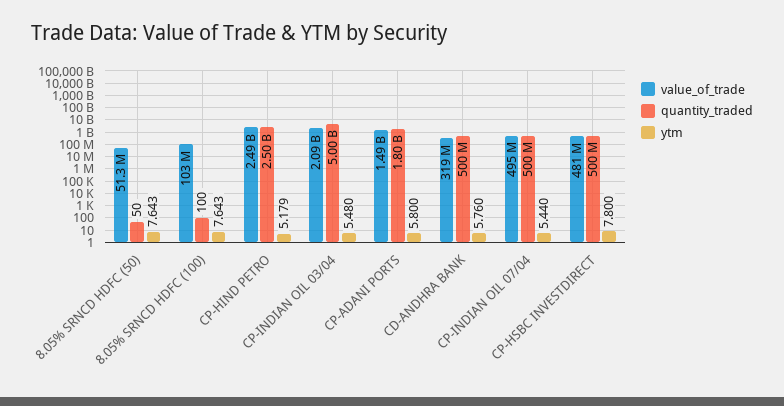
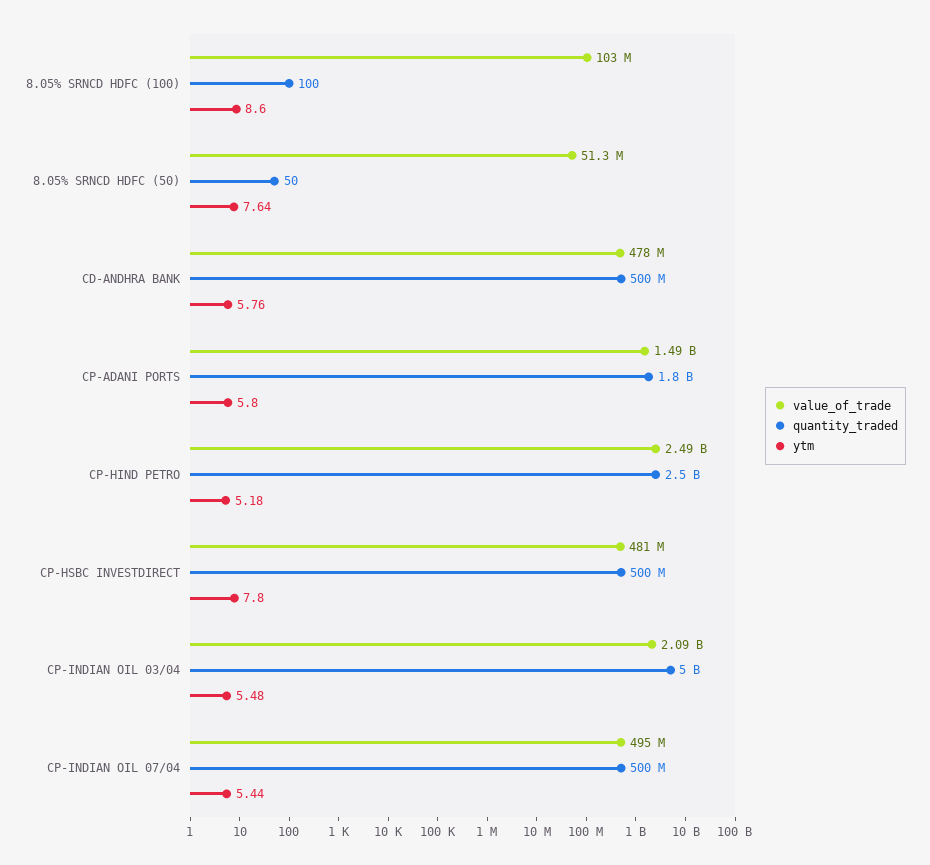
  {
    "value_of_trade": {
      "8.05% SRNCD HDFC (50)": 51300000,
      "8.05% SRNCD HDFC (100)": 103000000,
      "CP-HIND PETRO": 2490000000,
      "CP-INDIAN OIL 03/04": 2090000000,
      "CP-ADANI PORTS": 1490000000,
-     "CD-ANDHRA BANK": 319000000,
+     "CD-ANDHRA BANK": 478000000,
      "CP-INDIAN OIL 07/04": 495000000,
      "CP-HSBC INVESTDIRECT": 481000000
    },
    "quantity_traded": {
      "8.05% SRNCD HDFC (50)": 50,
      "8.05% SRNCD HDFC (100)": 100,
      "CP-HIND PETRO": 2500000000,
      "CP-INDIAN OIL 03/04": 5000000000,
      "CP-ADANI PORTS": 1800000000,
      "CD-ANDHRA BANK": 500000000,
      "CP-INDIAN OIL 07/04": 500000000,
      "CP-HSBC INVESTDIRECT": 500000000
    },
    "ytm": {
      "8.05% SRNCD HDFC (50)": 7.643,
-     "8.05% SRNCD HDFC (100)": 7.643,
+     "8.05% SRNCD HDFC (100)": 8.6,
      "CP-HIND PETRO": 5.179,
      "CP-INDIAN OIL 03/04": 5.48,
      "CP-ADANI PORTS": 5.8,
      "CD-ANDHRA BANK": 5.76,
      "CP-INDIAN OIL 07/04": 5.44,
      "CP-HSBC INVESTDIRECT": 7.8
    }
  }

